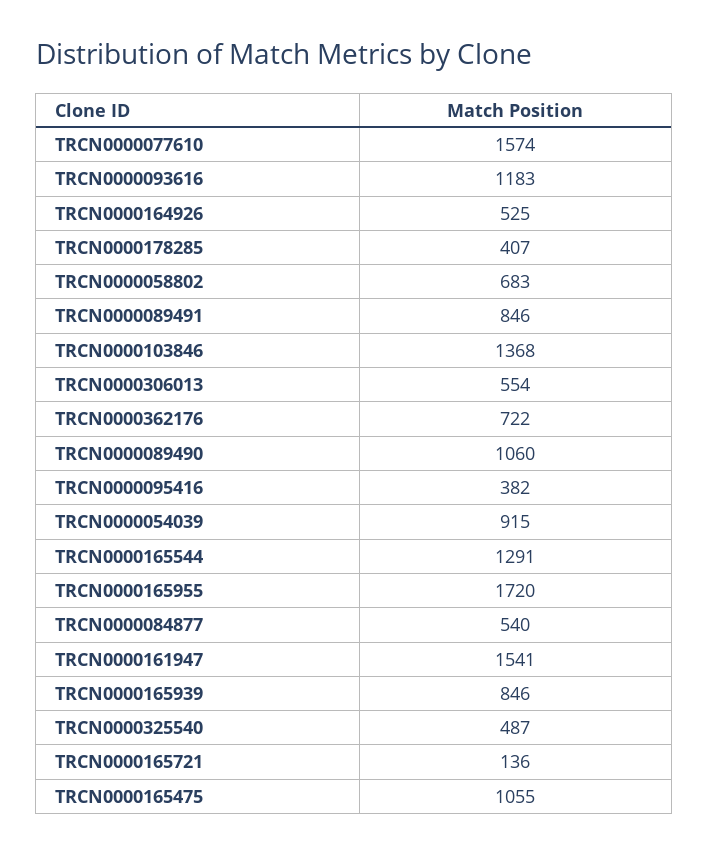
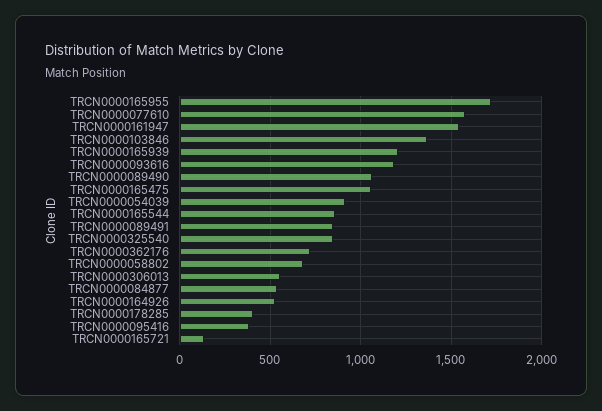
  {
    "TRCN0000077610": 1574,
    "TRCN0000093616": 1183,
    "TRCN0000164926": 525,
    "TRCN0000178285": 407,
    "TRCN0000058802": 683,
    "TRCN0000089491": 846,
    "TRCN0000103846": 1368,
    "TRCN0000306013": 554,
    "TRCN0000362176": 722,
    "TRCN0000089490": 1060,
    "TRCN0000095416": 382,
    "TRCN0000054039": 915,
-   "TRCN0000165544": 1291,
+   "TRCN0000165544": 850,
    "TRCN0000165955": 1720,
    "TRCN0000084877": 540,
    "TRCN0000161947": 1541,
-   "TRCN0000165939": 846,
+   "TRCN0000165939": 1200,
-   "TRCN0000325540": 487,
+   "TRCN0000325540": 850,
    "TRCN0000165721": 136,
    "TRCN0000165475": 1055
  }

